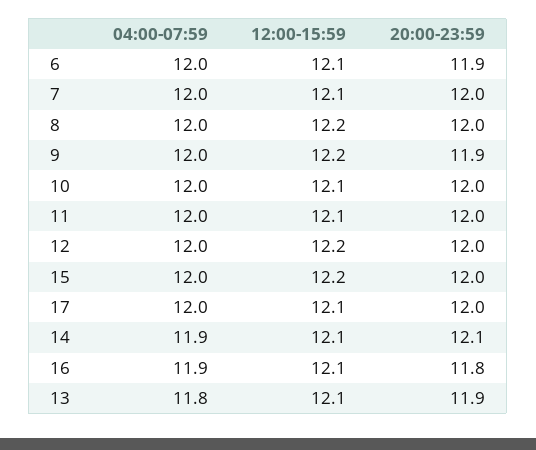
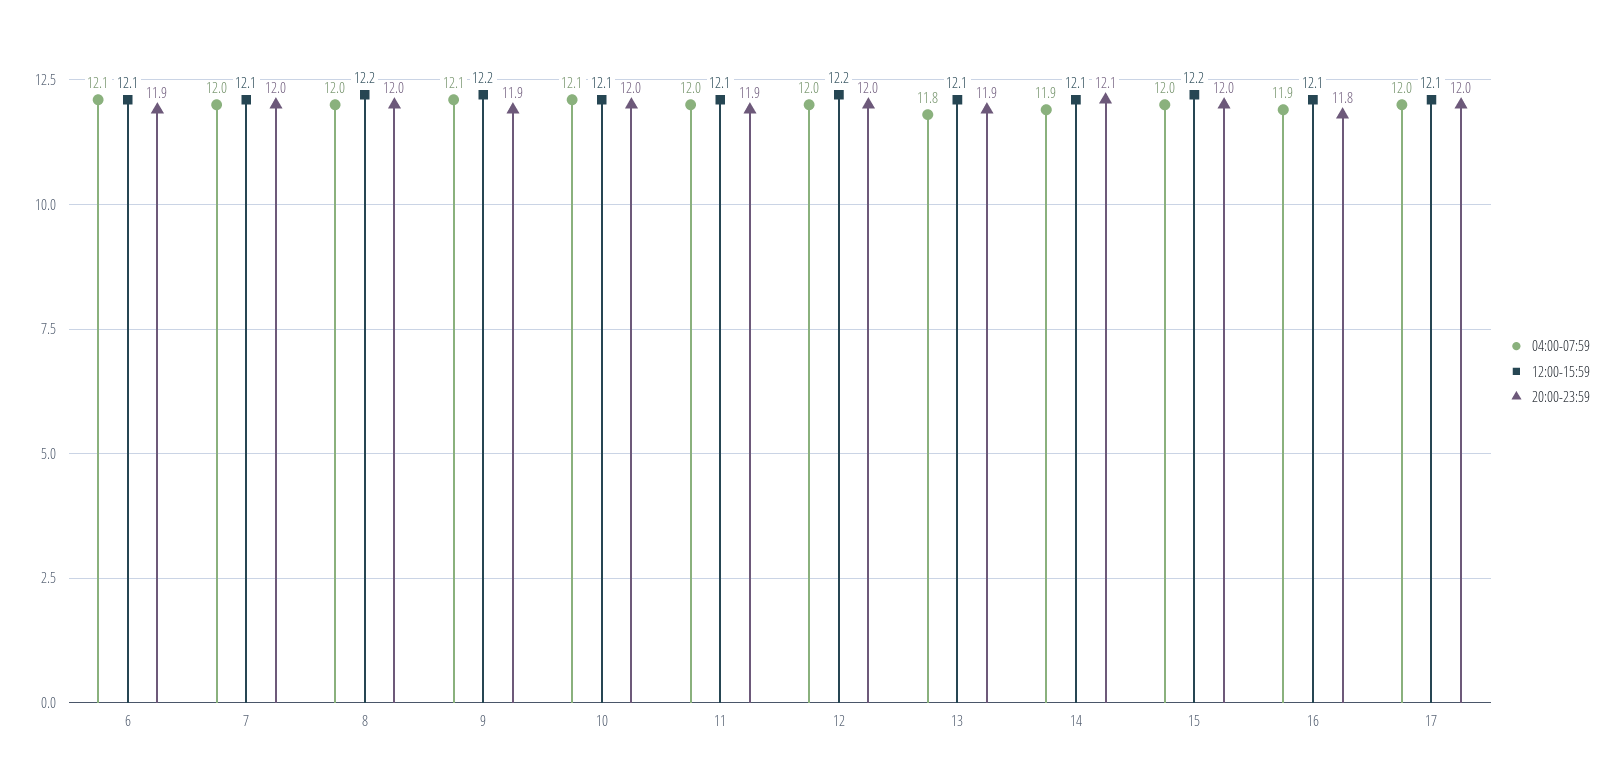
  {
    "04:00-07:59": {
-     "6": 12,
+     "6": 12.1,
      "7": 12,
      "8": 12,
-     "9": 12,
+     "9": 12.1,
-     "10": 12,
+     "10": 12.1,
      "11": 12,
      "12": 12,
      "15": 12,
      "17": 12,
      "14": 11.9,
      "16": 11.9,
      "13": 11.8
    },
    "12:00-15:59": {
      "6": 12.1,
      "7": 12.1,
      "8": 12.2,
      "9": 12.2,
      "10": 12.1,
      "11": 12.1,
      "12": 12.2,
      "15": 12.2,
      "17": 12.1,
      "14": 12.1,
      "16": 12.1,
      "13": 12.1
    },
    "20:00-23:59": {
      "6": 11.9,
      "7": 12,
      "8": 12,
      "9": 11.9,
      "10": 12,
-     "11": 12,
+     "11": 11.9,
      "12": 12,
      "15": 12,
      "17": 12,
      "14": 12.1,
      "16": 11.8,
      "13": 11.9
    }
  }

